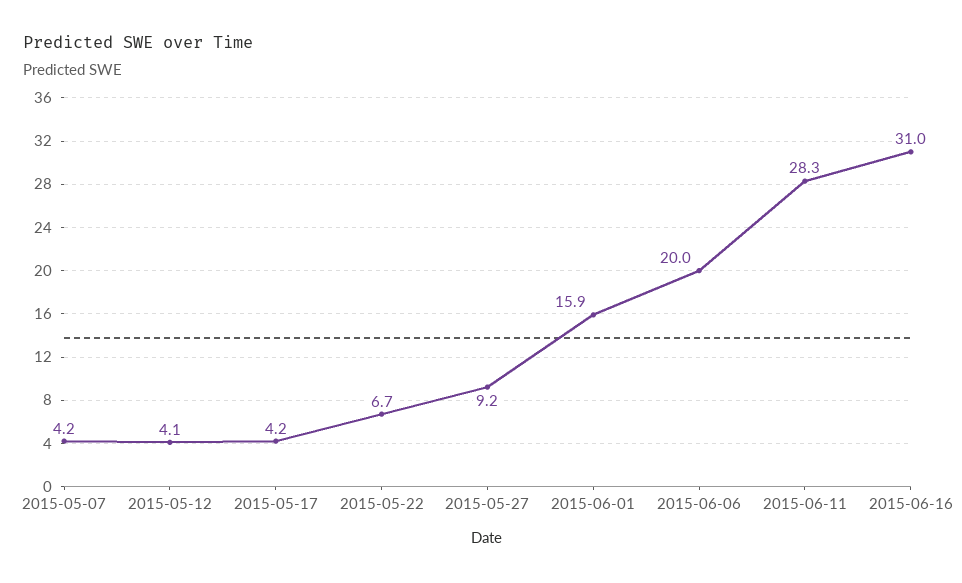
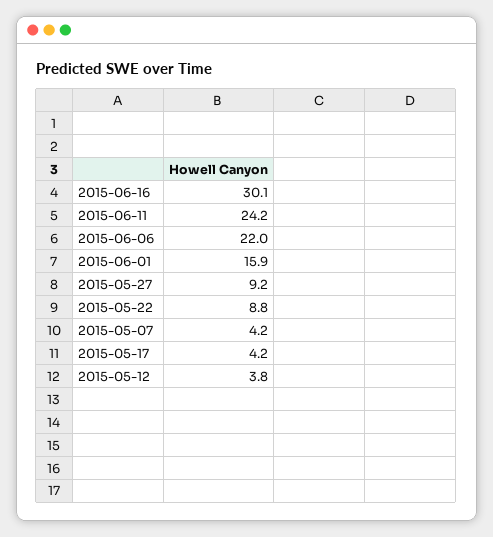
  {
    "2015-05-07": 4.2,
-   "2015-05-12": 4.1,
+   "2015-05-12": 3.8,
    "2015-05-17": 4.2,
-   "2015-05-22": 6.7,
+   "2015-05-22": 8.8,
    "2015-05-27": 9.2,
    "2015-06-01": 15.9,
-   "2015-06-06": 20,
+   "2015-06-06": 22,
-   "2015-06-11": 28.3,
+   "2015-06-11": 24.2,
-   "2015-06-16": 31
+   "2015-06-16": 30.1
  }

